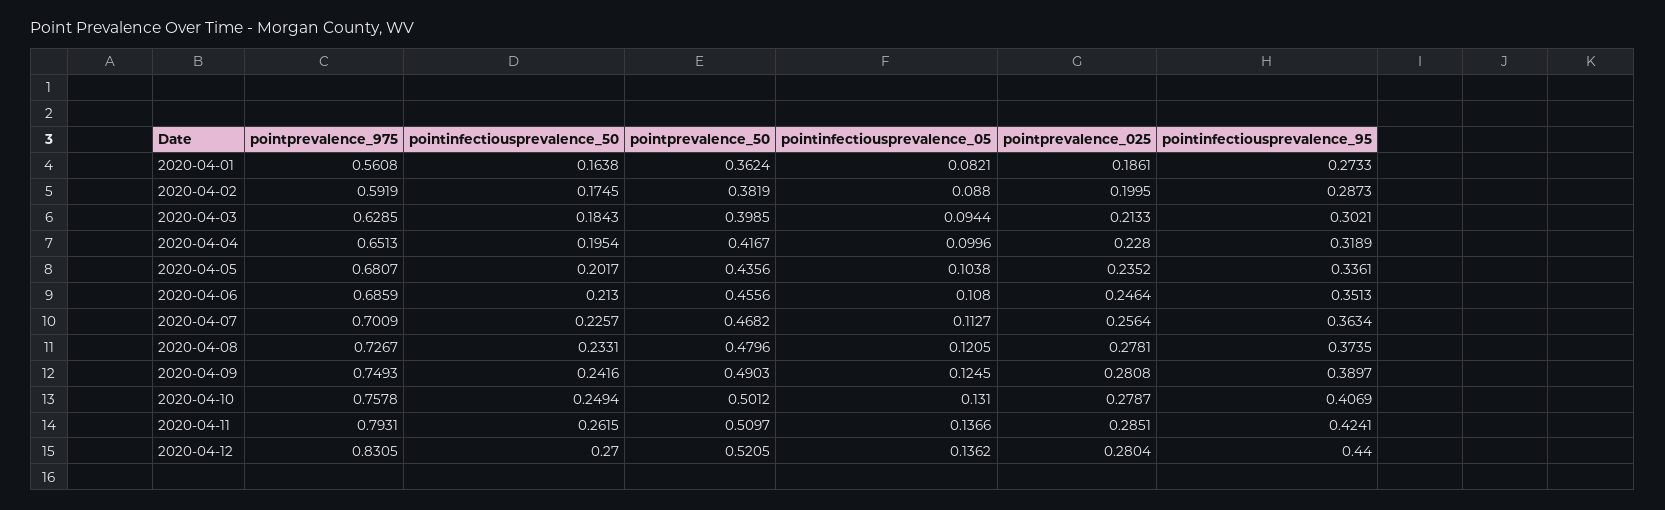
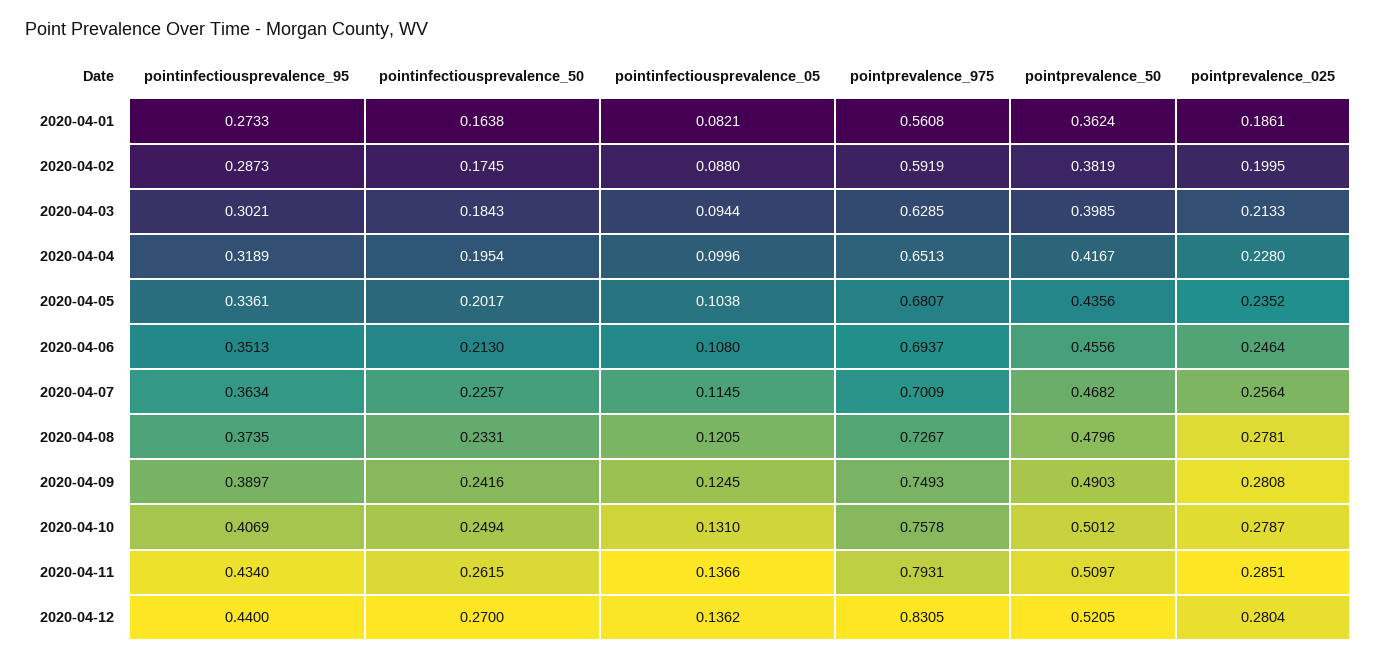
  {
    "pointprevalence_975": {
      "2020-04-01": 0.5608,
      "2020-04-02": 0.5919,
      "2020-04-03": 0.6285,
      "2020-04-04": 0.6513,
      "2020-04-05": 0.6807,
-     "2020-04-06": 0.6859,
+     "2020-04-06": 0.6937,
      "2020-04-07": 0.7009,
      "2020-04-08": 0.7267,
      "2020-04-09": 0.7493,
      "2020-04-10": 0.7578,
      "2020-04-11": 0.7931,
      "2020-04-12": 0.8305
    },
    "pointinfectiousprevalence_50": {
      "2020-04-01": 0.1638,
      "2020-04-02": 0.1745,
      "2020-04-03": 0.1843,
      "2020-04-04": 0.1954,
      "2020-04-05": 0.2017,
      "2020-04-06": 0.213,
      "2020-04-07": 0.2257,
      "2020-04-08": 0.2331,
      "2020-04-09": 0.2416,
      "2020-04-10": 0.2494,
      "2020-04-11": 0.2615,
      "2020-04-12": 0.27
    },
    "pointprevalence_50": {
      "2020-04-01": 0.3624,
      "2020-04-02": 0.3819,
      "2020-04-03": 0.3985,
      "2020-04-04": 0.4167,
      "2020-04-05": 0.4356,
      "2020-04-06": 0.4556,
      "2020-04-07": 0.4682,
      "2020-04-08": 0.4796,
      "2020-04-09": 0.4903,
      "2020-04-10": 0.5012,
      "2020-04-11": 0.5097,
      "2020-04-12": 0.5205
    },
    "pointinfectiousprevalence_05": {
      "2020-04-01": 0.0821,
      "2020-04-02": 0.088,
      "2020-04-03": 0.0944,
      "2020-04-04": 0.0996,
      "2020-04-05": 0.1038,
      "2020-04-06": 0.108,
-     "2020-04-07": 0.1127,
+     "2020-04-07": 0.1145,
      "2020-04-08": 0.1205,
      "2020-04-09": 0.1245,
      "2020-04-10": 0.131,
      "2020-04-11": 0.1366,
      "2020-04-12": 0.1362
    },
    "pointprevalence_025": {
      "2020-04-01": 0.1861,
      "2020-04-02": 0.1995,
      "2020-04-03": 0.2133,
      "2020-04-04": 0.228,
      "2020-04-05": 0.2352,
      "2020-04-06": 0.2464,
      "2020-04-07": 0.2564,
      "2020-04-08": 0.2781,
      "2020-04-09": 0.2808,
      "2020-04-10": 0.2787,
      "2020-04-11": 0.2851,
      "2020-04-12": 0.2804
    },
    "pointinfectiousprevalence_95": {
      "2020-04-01": 0.2733,
      "2020-04-02": 0.2873,
      "2020-04-03": 0.3021,
      "2020-04-04": 0.3189,
      "2020-04-05": 0.3361,
      "2020-04-06": 0.3513,
      "2020-04-07": 0.3634,
      "2020-04-08": 0.3735,
      "2020-04-09": 0.3897,
      "2020-04-10": 0.4069,
-     "2020-04-11": 0.4241,
+     "2020-04-11": 0.434,
      "2020-04-12": 0.44
    }
  }

